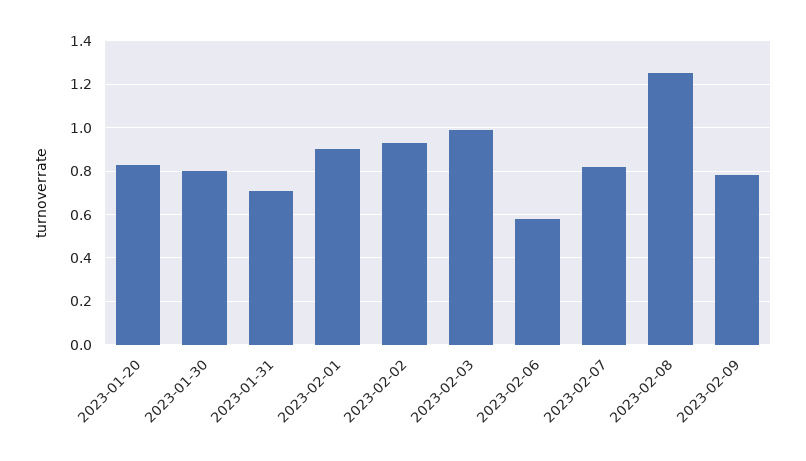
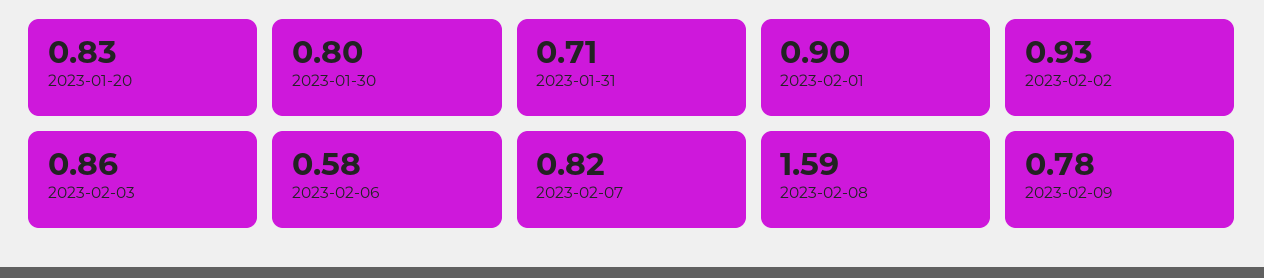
  {
    "2023-01-20": 0.83,
    "2023-01-30": 0.8,
    "2023-01-31": 0.71,
    "2023-02-01": 0.9,
    "2023-02-02": 0.93,
-   "2023-02-03": 1,
+   "2023-02-03": 0.86,
    "2023-02-06": 0.58,
    "2023-02-07": 0.82,
-   "2023-02-08": 1.25,
+   "2023-02-08": 1.59,
    "2023-02-09": 0.78
  }

